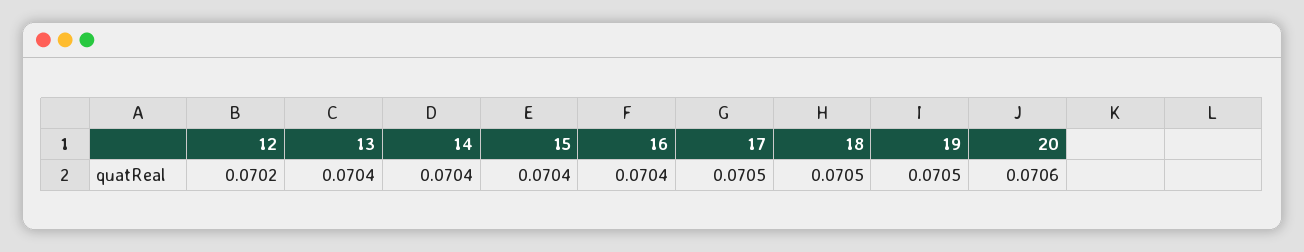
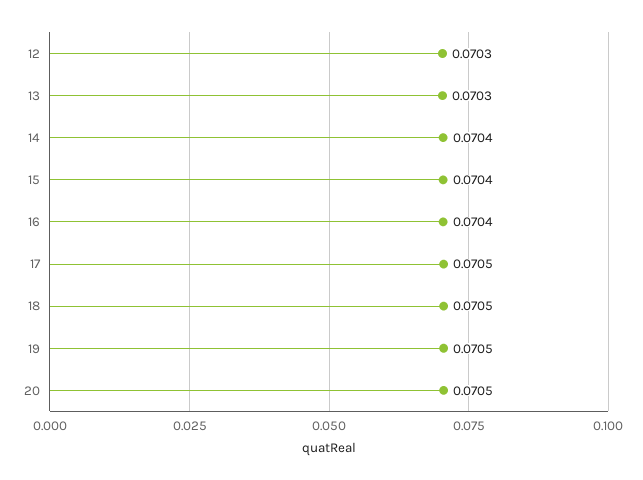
  {
-   "12": 0.0702,
+   "12": 0.0703,
-   "13": 0.0704,
+   "13": 0.0703,
    "14": 0.0704,
    "15": 0.0704,
    "16": 0.0704,
    "17": 0.0705,
    "18": 0.0705,
    "19": 0.0705,
-   "20": 0.0706
+   "20": 0.0705
  }

